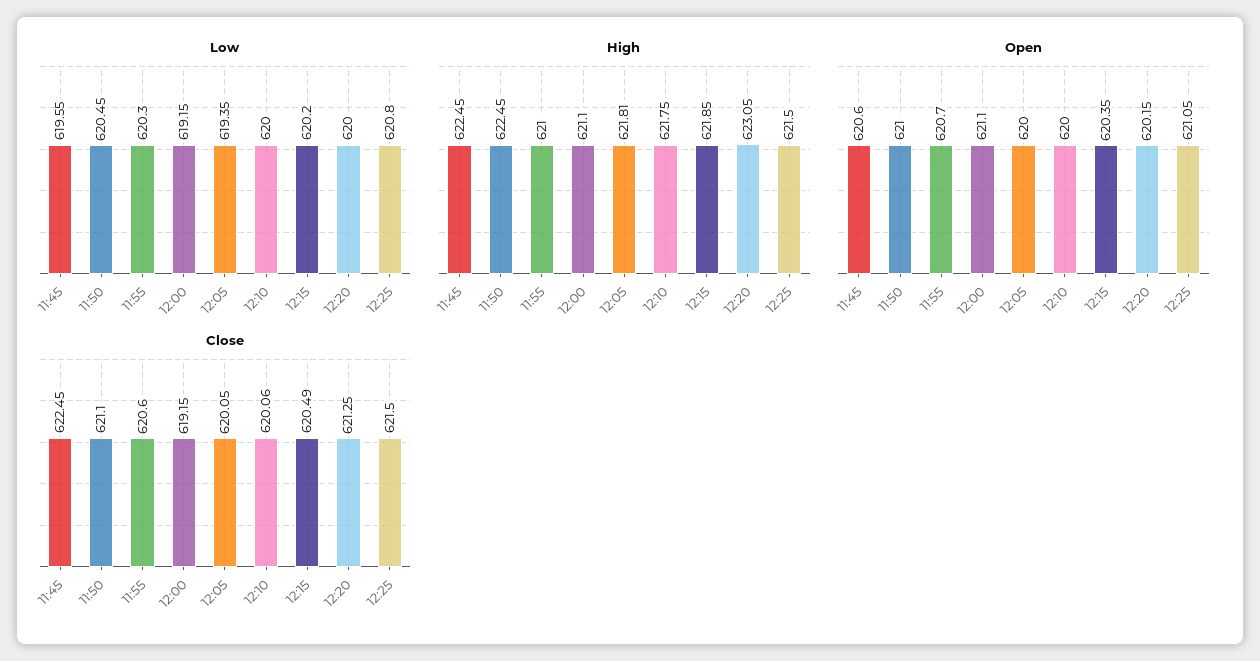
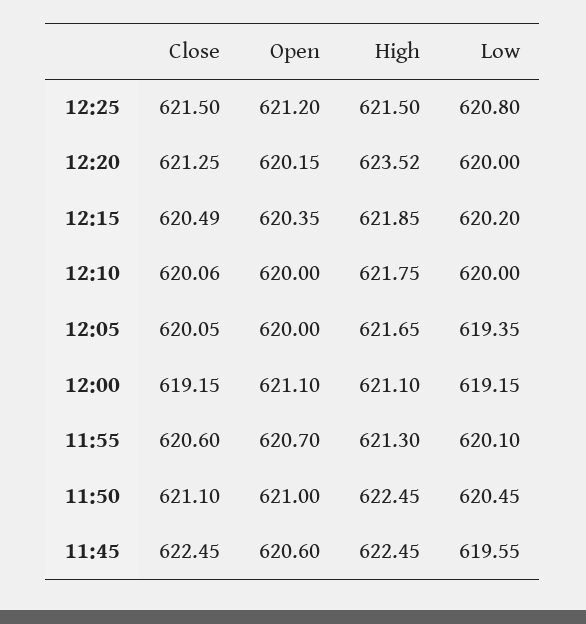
  {
    "Low": {
      "11:45": 619.55,
      "11:50": 620.45,
-     "11:55": 620.3,
+     "11:55": 620.1,
      "12:00": 619.15,
      "12:05": 619.35,
      "12:10": 620,
      "12:15": 620.2,
      "12:20": 620,
      "12:25": 620.8
    },
    "High": {
      "11:45": 622.45,
      "11:50": 622.45,
-     "11:55": 621,
+     "11:55": 621.3,
      "12:00": 621.1,
-     "12:05": 621.81,
+     "12:05": 621.65,
      "12:10": 621.75,
      "12:15": 621.85,
-     "12:20": 623.05,
+     "12:20": 623.52,
      "12:25": 621.5
    },
    "Open": {
      "11:45": 620.6,
      "11:50": 621,
      "11:55": 620.7,
      "12:00": 621.1,
      "12:05": 620,
      "12:10": 620,
      "12:15": 620.35,
      "12:20": 620.15,
-     "12:25": 621.05
+     "12:25": 621.2
    },
    "Close": {
      "11:45": 622.45,
      "11:50": 621.1,
      "11:55": 620.6,
      "12:00": 619.15,
      "12:05": 620.05,
      "12:10": 620.06,
      "12:15": 620.49,
      "12:20": 621.25,
      "12:25": 621.5
    }
  }

